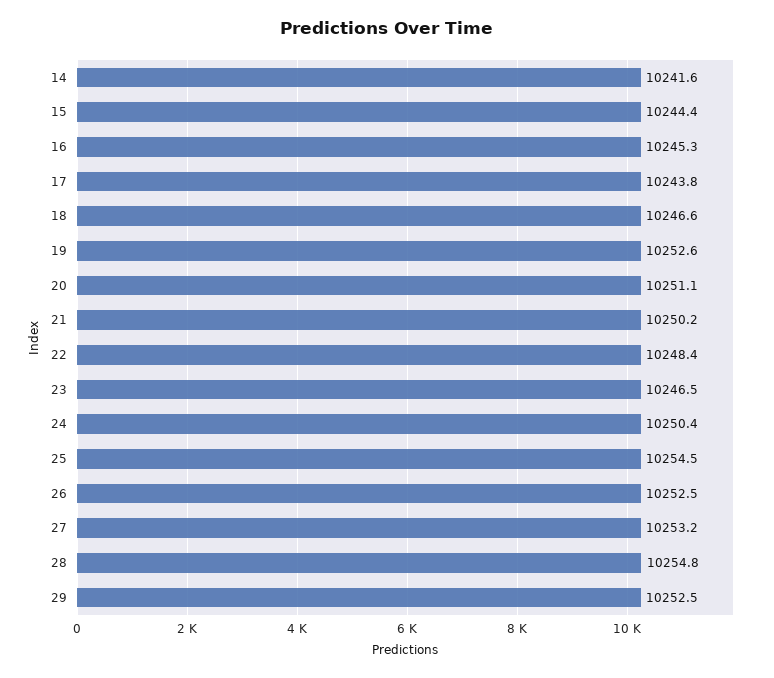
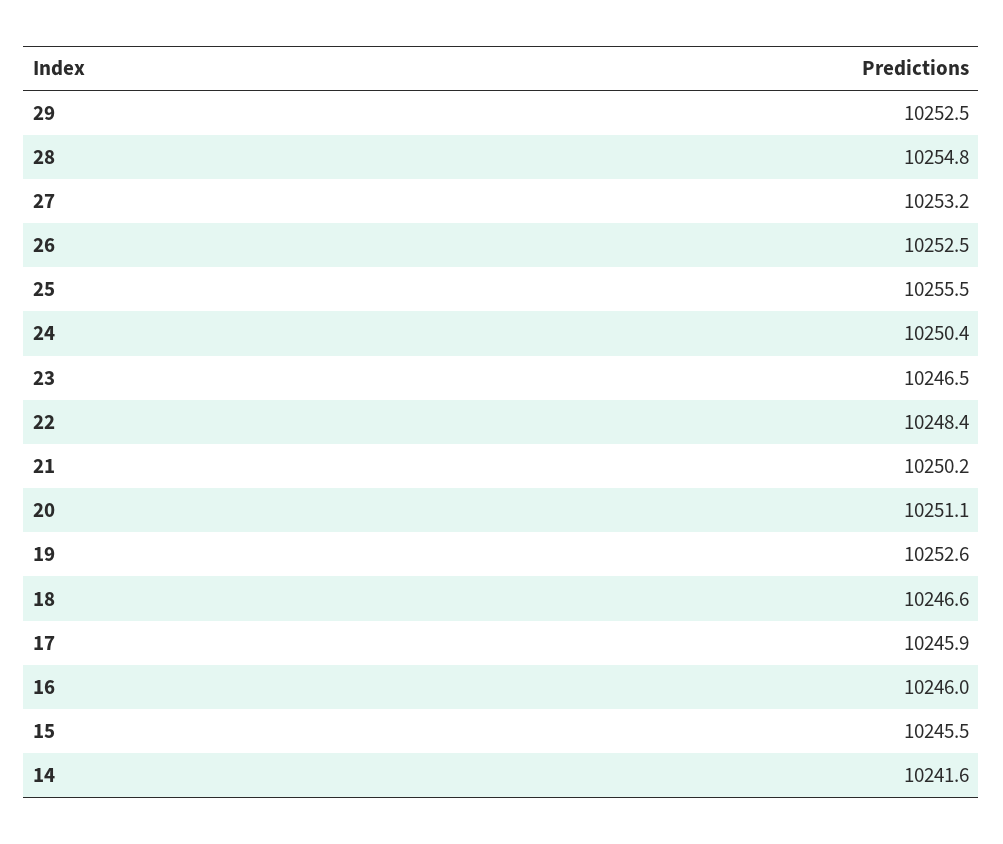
  {
    "14": 10241.6,
-   "15": 10244.4,
+   "15": 10245.5,
-   "16": 10245.3,
+   "16": 10246,
-   "17": 10243.8,
+   "17": 10245.9,
    "18": 10246.6,
    "19": 10252.6,
    "20": 10251.1,
    "21": 10250.2,
    "22": 10248.4,
    "23": 10246.5,
    "24": 10250.4,
-   "25": 10254.5,
+   "25": 10255.5,
    "26": 10252.5,
    "27": 10253.2,
    "28": 10254.8,
    "29": 10252.5
  }

